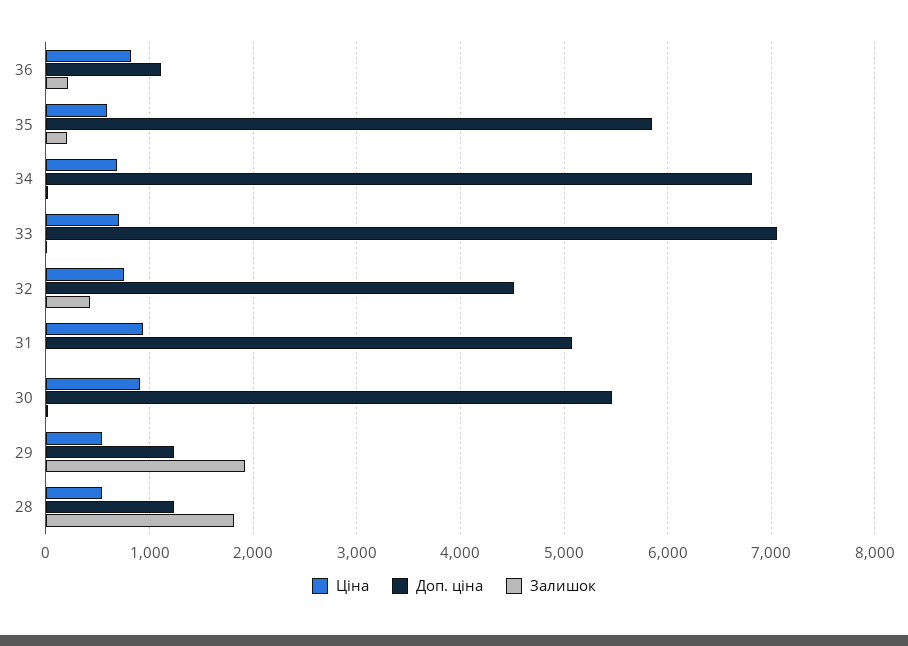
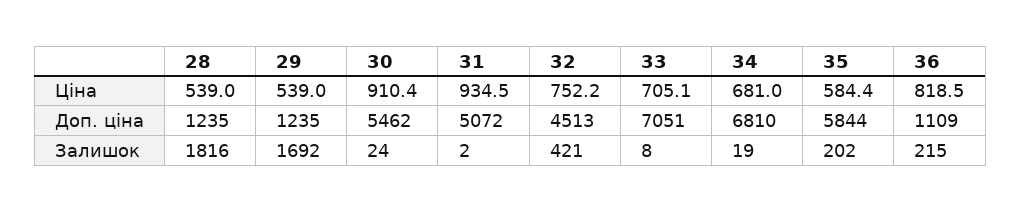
  {
    "Ціна": {
      "36": 818.5,
      "35": 584.4,
      "34": 681,
      "33": 705.1,
      "32": 752.2,
      "31": 934.5,
      "30": 910.4,
      "29": 539,
      "28": 539
    },
    "Доп. ціна": {
      "36": 1109,
      "35": 5844,
      "34": 6810,
      "33": 7051,
      "32": 4513,
      "31": 5072,
      "30": 5462,
      "29": 1235,
      "28": 1235
    },
    "Залишок": {
      "36": 215,
      "35": 202,
      "34": 19,
      "33": 8,
      "32": 421,
      "31": 2,
      "30": 24,
-     "29": 1900,
+     "29": 1692,
      "28": 1816
    }
  }

